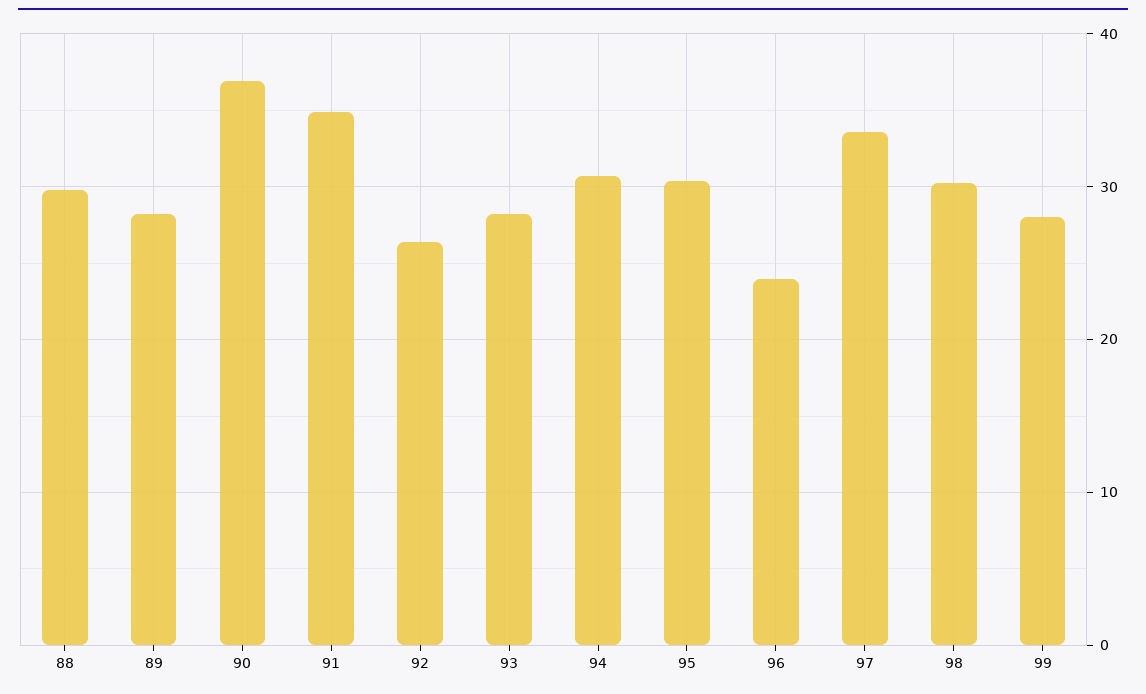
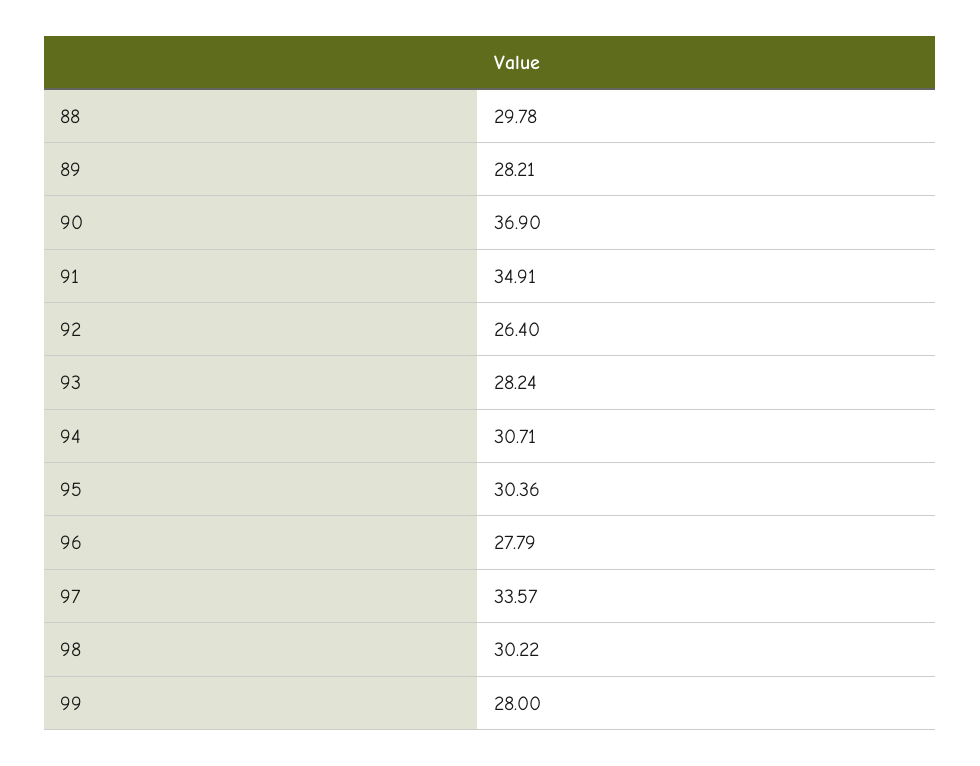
  {
    "88": 29.78,
    "89": 28.21,
    "90": 36.9,
    "91": 34.91,
    "92": 26.4,
    "93": 28.24,
    "94": 30.71,
    "95": 30.36,
-   "96": 24,
+   "96": 27.79,
    "97": 33.57,
    "98": 30.22,
    "99": 28
  }

